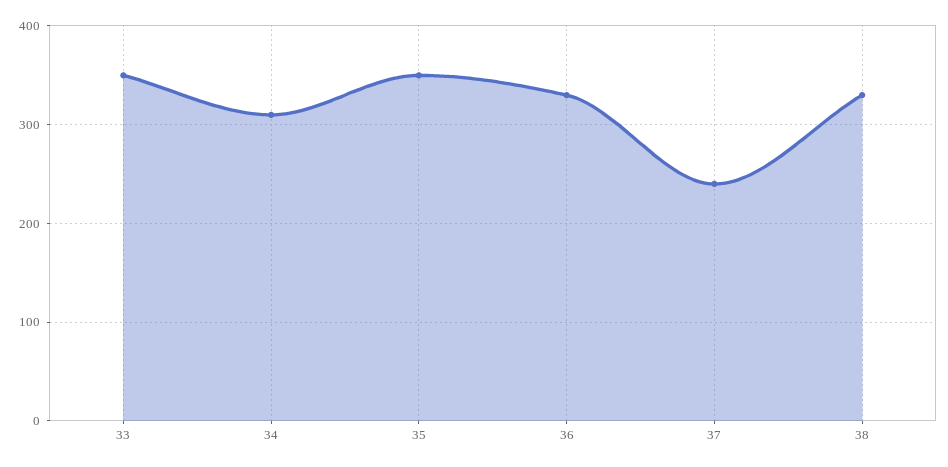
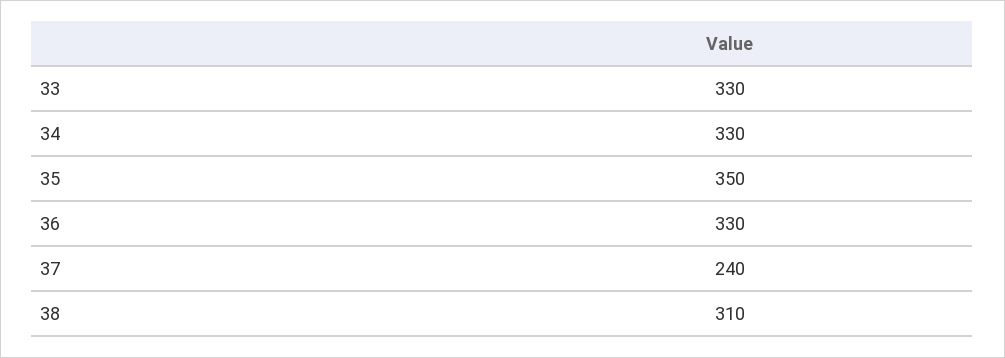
  {
-   "33": 350,
+   "33": 330,
-   "34": 310,
+   "34": 330,
    "35": 350,
    "36": 330,
    "37": 240,
-   "38": 330
+   "38": 310
  }

